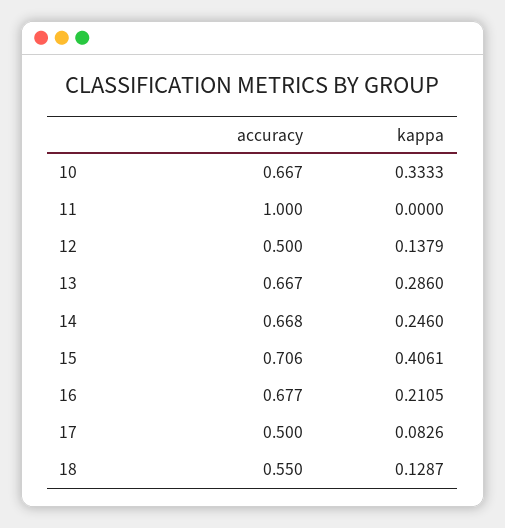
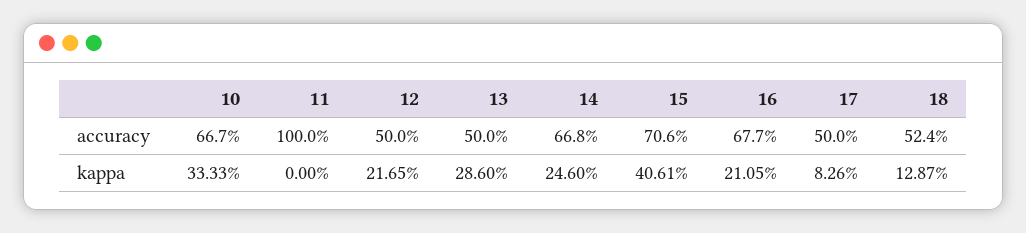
  {
    "accuracy": {
      "10": 0.667,
      "11": 1,
      "12": 0.5,
-     "13": 0.667,
+     "13": 0.5,
      "14": 0.668,
      "15": 0.706,
      "16": 0.677,
      "17": 0.5,
-     "18": 0.55
+     "18": 0.524
    },
    "kappa": {
      "10": 0.3333,
      "11": 0,
-     "12": 0.1379,
+     "12": 0.2165,
      "13": 0.286,
      "14": 0.246,
      "15": 0.4061,
      "16": 0.2105,
      "17": 0.0826,
      "18": 0.1287
    }
  }

